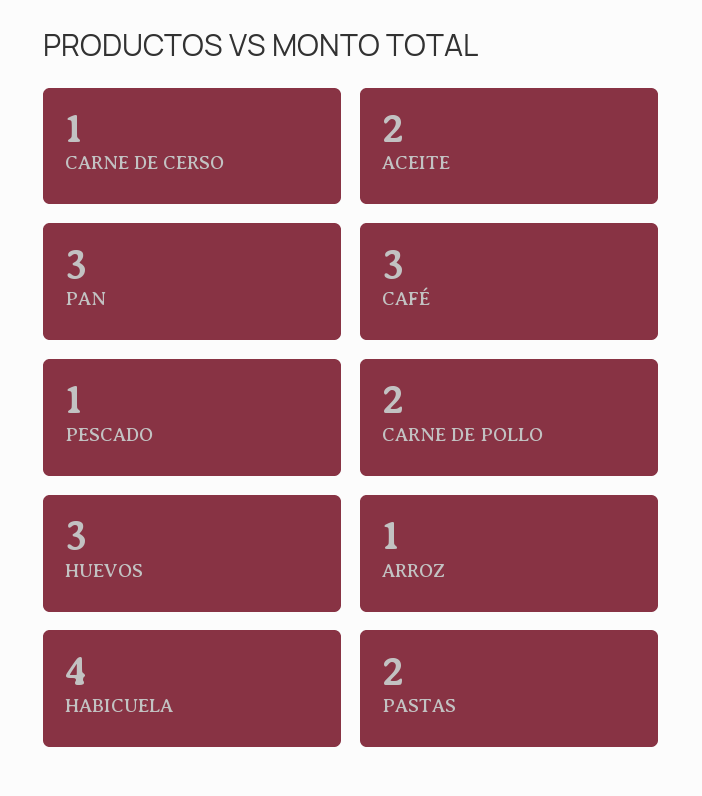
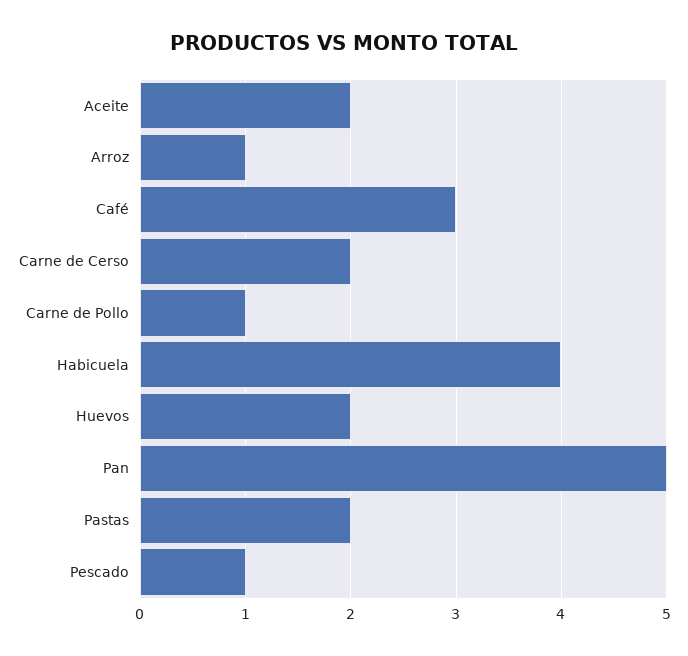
  {
-   "CARNE DE CERSO": 1,
+   "CARNE DE CERSO": 2,
    "ACEITE": 2,
-   "PAN": 3,
+   "PAN": 5,
    "CAFÉ": 3,
    "PESCADO": 1,
-   "CARNE DE POLLO": 2,
+   "CARNE DE POLLO": 1,
-   "HUEVOS": 3,
+   "HUEVOS": 2,
    "ARROZ": 1,
    "HABICUELA": 4,
    "PASTAS": 2
  }

